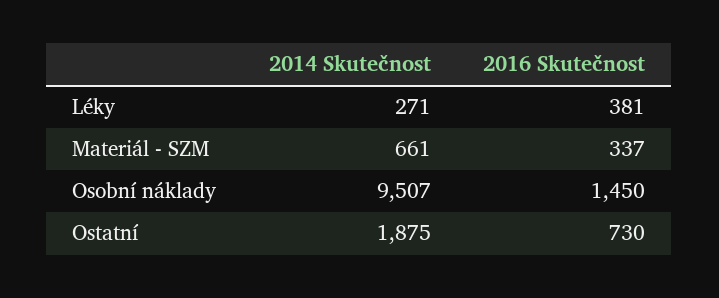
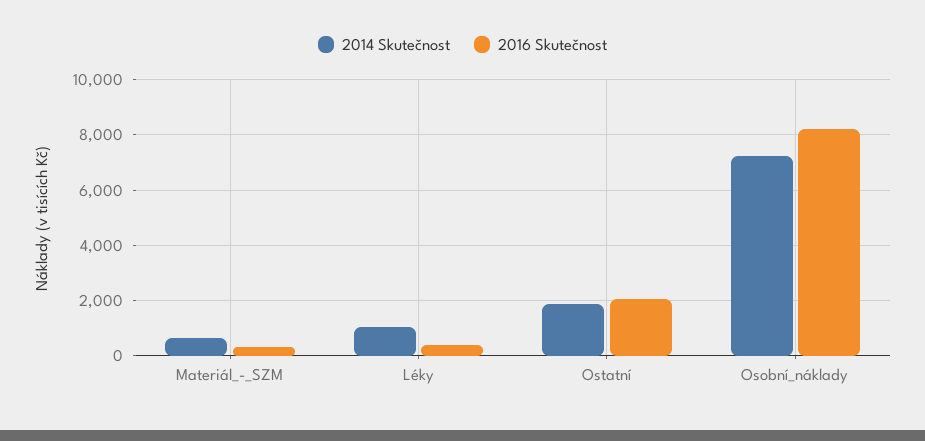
  {
    "2014 Skutečnost": {
-     "Léky": 271,
+     "Léky": 1000,
      "Materiál - SZM": 661,
-     "Osobní náklady": 9507,
+     "Osobní náklady": 7250,
      "Ostatní": 1875
    },
    "2016 Skutečnost": {
      "Léky": 381,
      "Materiál - SZM": 337,
-     "Osobní náklady": 1450,
+     "Osobní náklady": 8250,
-     "Ostatní": 730
+     "Ostatní": 2000
    }
  }

